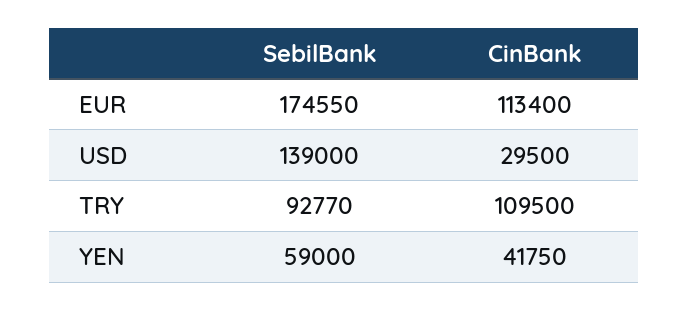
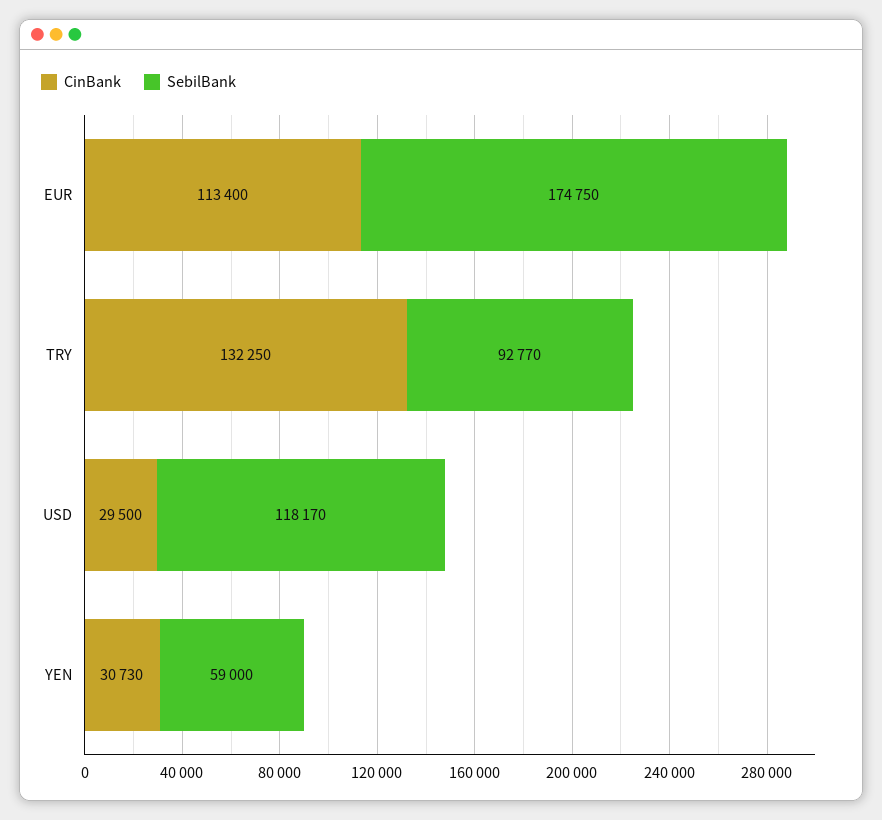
  {
    "SebilBank": {
-     "EUR": 174550,
+     "EUR": 174750,
-     "USD": 139000,
+     "USD": 118170,
      "TRY": 92770,
      "YEN": 59000
    },
    "CinBank": {
      "EUR": 113400,
      "USD": 29500,
-     "TRY": 109500,
+     "TRY": 132250,
-     "YEN": 41750
+     "YEN": 30730
    }
  }

